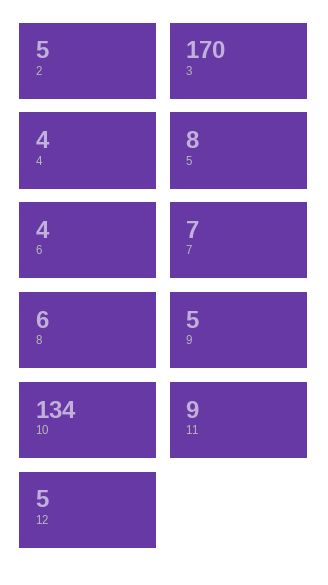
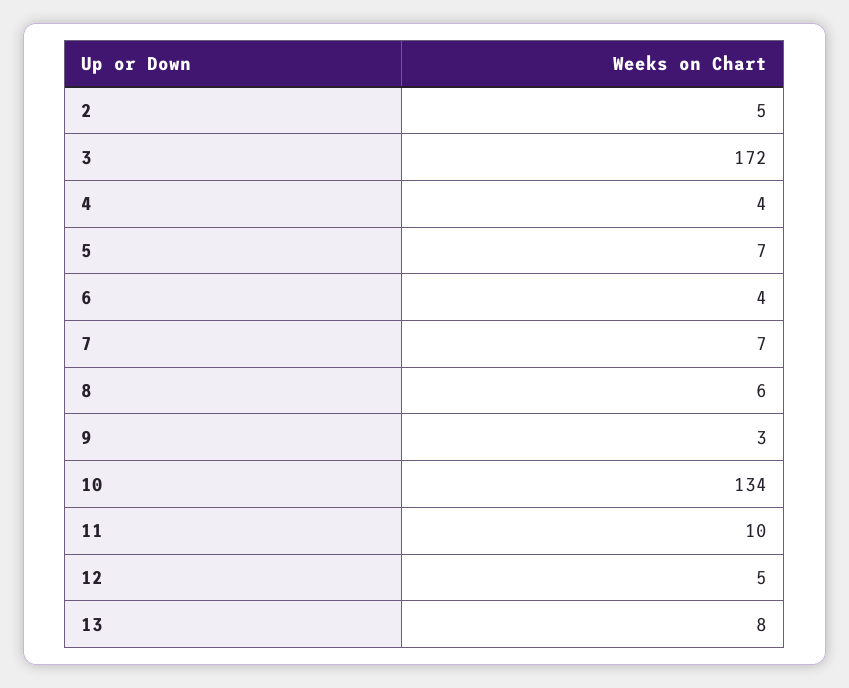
  {
    "2": 5,
-   "3": 170,
+   "3": 172,
    "4": 4,
-   "5": 8,
+   "5": 7,
    "6": 4,
    "7": 7,
    "8": 6,
-   "9": 5,
+   "9": 3,
    "10": 134,
-   "11": 9,
+   "11": 10,
-   "12": 5
+   "12": 5,
+   "13": 8
  }

